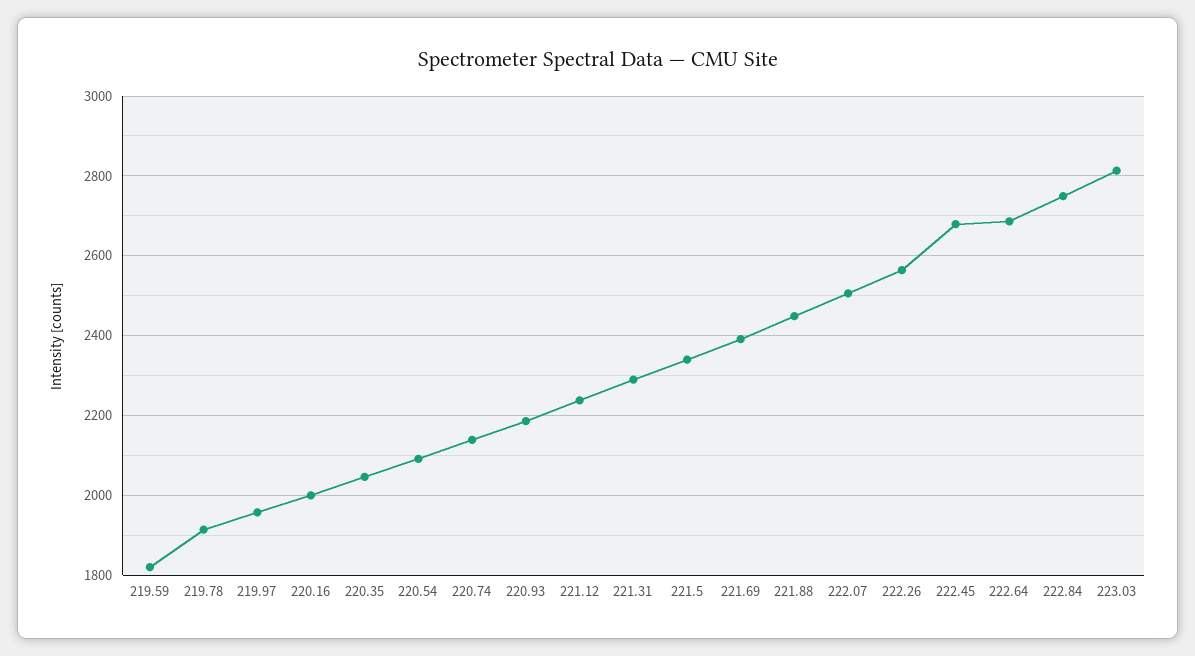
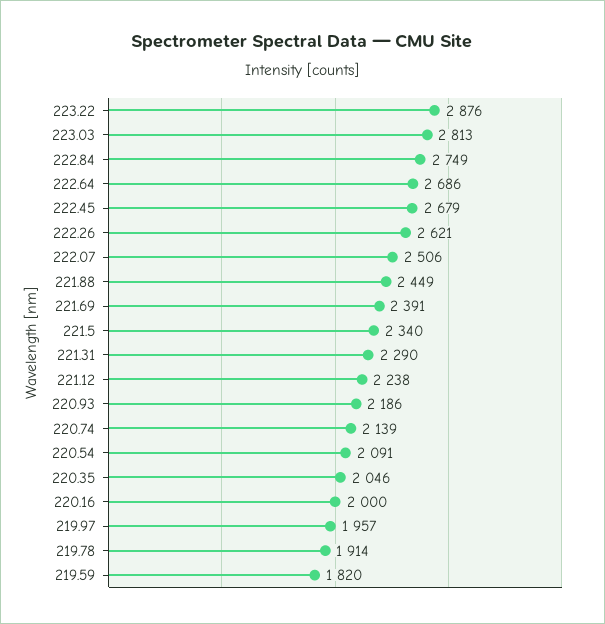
  {
    "219.59": 1820,
    "219.78": 1914,
    "219.97": 1957,
    "220.16": 2000,
    "220.35": 2046,
    "220.54": 2091,
    "220.74": 2139,
    "220.93": 2186,
    "221.12": 2238,
    "221.31": 2290,
    "221.5": 2340,
    "221.69": 2391,
    "221.88": 2449,
    "222.07": 2506,
-   "222.26": 2560,
+   "222.26": 2621,
    "222.45": 2679,
    "222.64": 2686,
    "222.84": 2749,
-   "223.03": 2813
+   "223.03": 2813,
+   "223.22": 2876
  }

